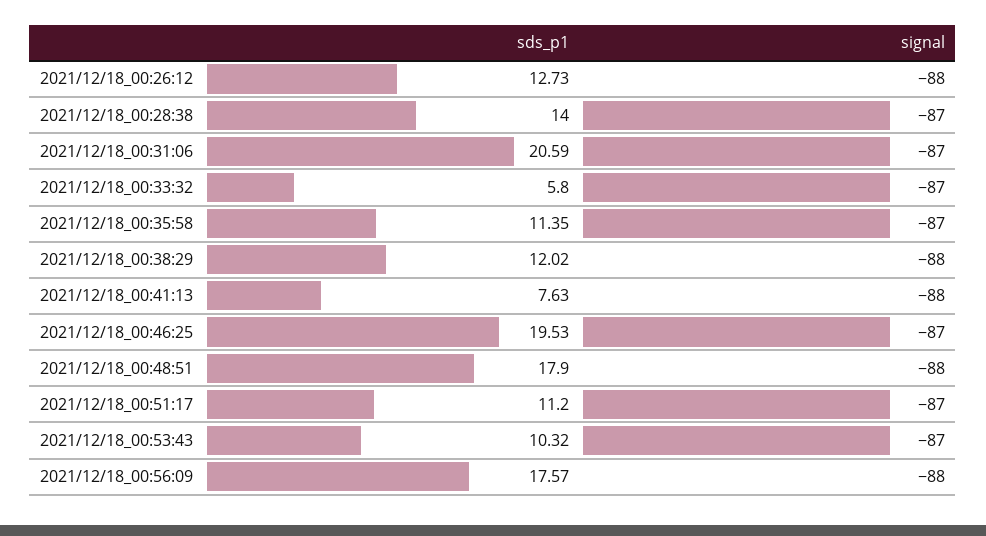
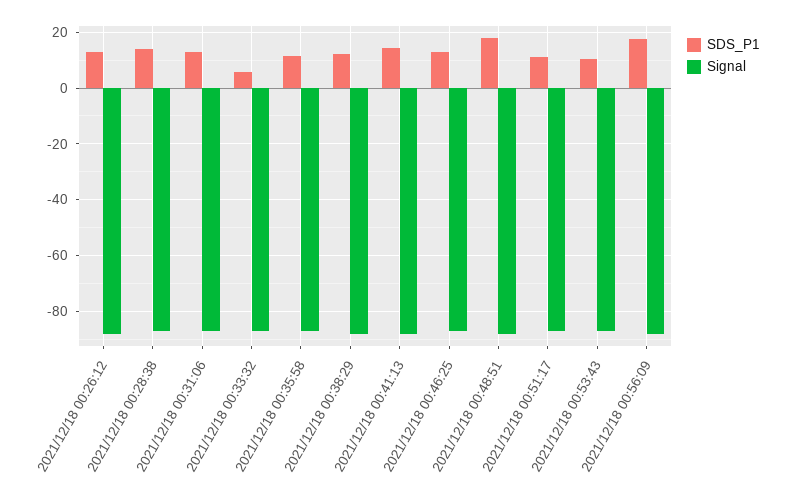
  {
    "sds_p1": {
      "2021/12/18_00:26:12": 12.73,
      "2021/12/18_00:28:38": 14,
-     "2021/12/18_00:31:06": 20.59,
+     "2021/12/18_00:31:06": 12.5,
      "2021/12/18_00:33:32": 5.8,
      "2021/12/18_00:35:58": 11.35,
      "2021/12/18_00:38:29": 12.02,
-     "2021/12/18_00:41:13": 7.63,
+     "2021/12/18_00:41:13": 15,
-     "2021/12/18_00:46:25": 19.53,
+     "2021/12/18_00:46:25": 12.5,
      "2021/12/18_00:48:51": 17.9,
      "2021/12/18_00:51:17": 11.2,
      "2021/12/18_00:53:43": 10.32,
      "2021/12/18_00:56:09": 17.57
    },
    "signal": {
      "2021/12/18_00:26:12": -88,
      "2021/12/18_00:28:38": -87,
      "2021/12/18_00:31:06": -87,
      "2021/12/18_00:33:32": -87,
      "2021/12/18_00:35:58": -87,
      "2021/12/18_00:38:29": -88,
      "2021/12/18_00:41:13": -88,
      "2021/12/18_00:46:25": -87,
      "2021/12/18_00:48:51": -88,
      "2021/12/18_00:51:17": -87,
      "2021/12/18_00:53:43": -87,
      "2021/12/18_00:56:09": -88
    }
  }

